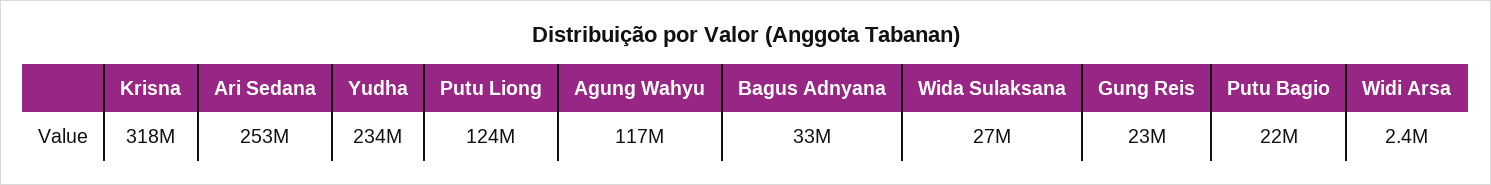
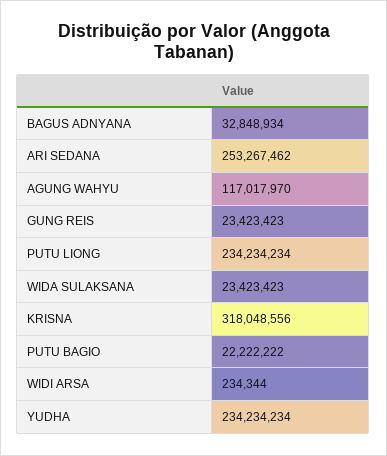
  {
    "Krisna": 318048556,
    "Ari Sedana": 253267462,
    "Yudha": 234234234,
-   "Putu Liong": 124000000,
+   "Putu Liong": 234234234,
    "Agung Wahyu": 117017970,
    "Bagus Adnyana": 32848934,
-   "Wida Sulaksana": 27000000,
+   "Wida Sulaksana": 23423423,
    "Gung Reis": 23423423,
    "Putu Bagio": 22222222,
-   "Widi Arsa": 2400000
+   "Widi Arsa": 234344
  }

